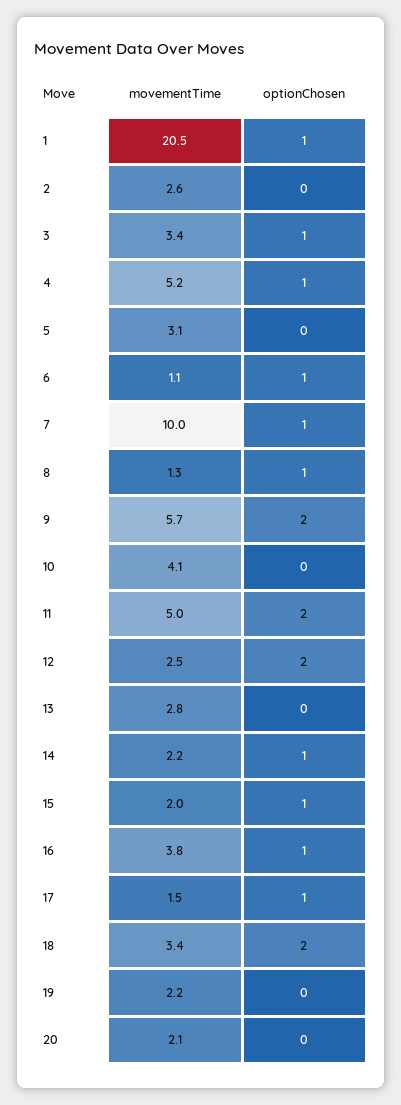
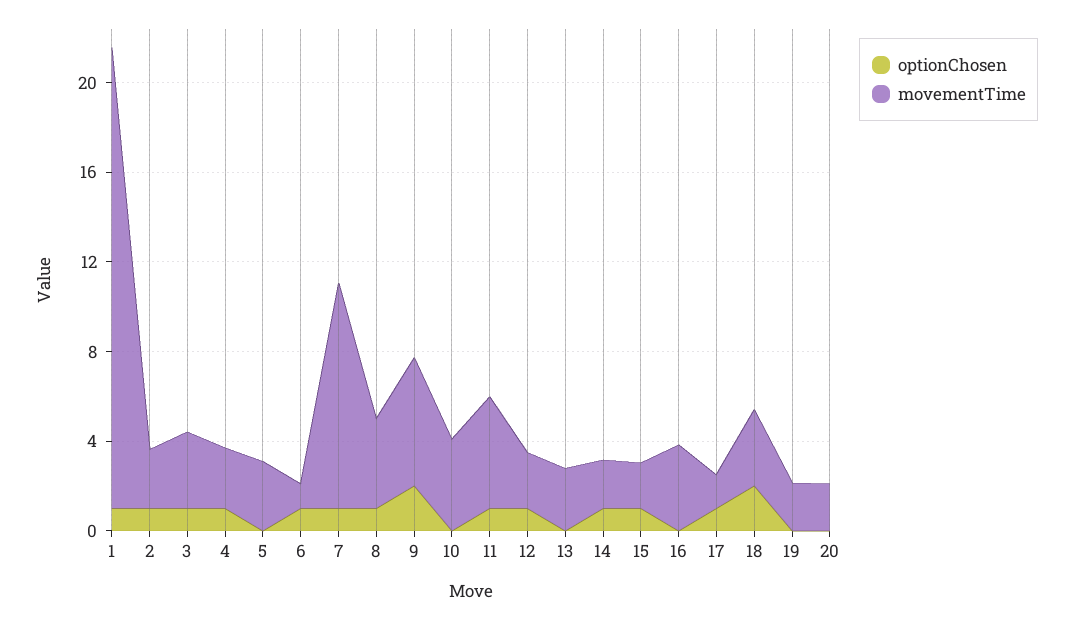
  {
    "movementTime": {
      "1": 20.5,
      "2": 2.6,
      "3": 3.4,
-     "4": 5.2,
+     "4": 3,
      "5": 3.1,
      "6": 1.1,
      "7": 10,
-     "8": 1.3,
+     "8": 4,
      "9": 5.7,
      "10": 4.1,
      "11": 5,
      "12": 2.5,
      "13": 2.8,
      "14": 2.2,
      "15": 2,
      "16": 3.8,
      "17": 1.5,
      "18": 3.4,
      "19": 2.2,
      "20": 2.1
    },
    "optionChosen": {
      "1": 1,
-     "2": 0,
+     "2": 1,
      "3": 1,
      "4": 1,
      "5": 0,
      "6": 1,
      "7": 1,
      "8": 1,
      "9": 2,
      "10": 0,
-     "11": 2,
+     "11": 1,
-     "12": 2,
+     "12": 1,
      "13": 0,
      "14": 1,
      "15": 1,
-     "16": 1,
+     "16": 0,
      "17": 1,
      "18": 2,
      "19": 0,
      "20": 0
    }
  }

